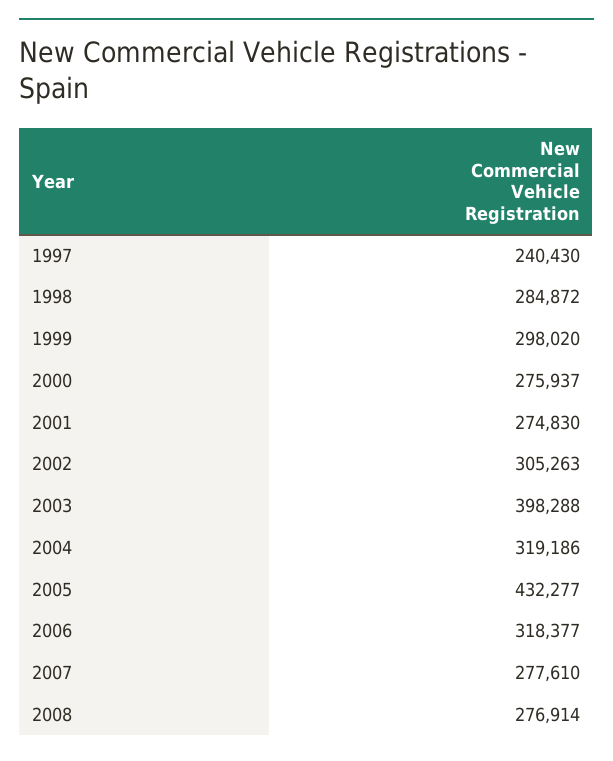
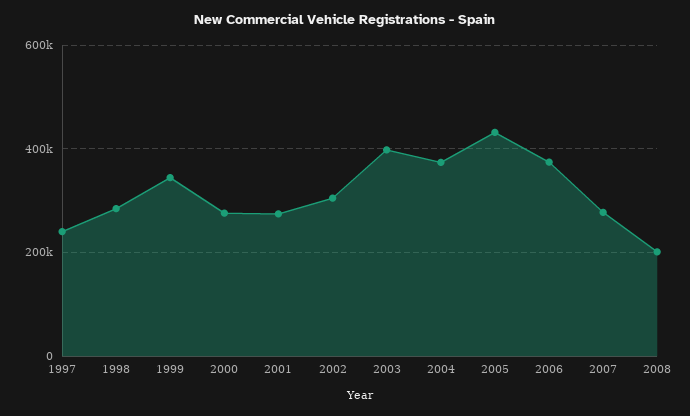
  {
    "1997": 240430,
    "1998": 284872,
-   "1999": 298020,
+   "1999": 340000,
    "2000": 275937,
    "2001": 274830,
    "2002": 305263,
    "2003": 398288,
-   "2004": 319186,
+   "2004": 380000,
    "2005": 432277,
-   "2006": 318377,
+   "2006": 380000,
    "2007": 277610,
-   "2008": 276914
+   "2008": 200000
  }

